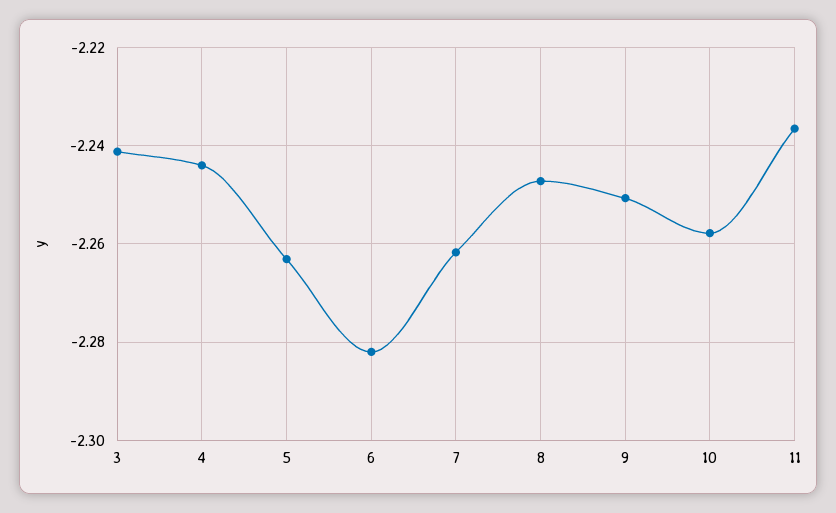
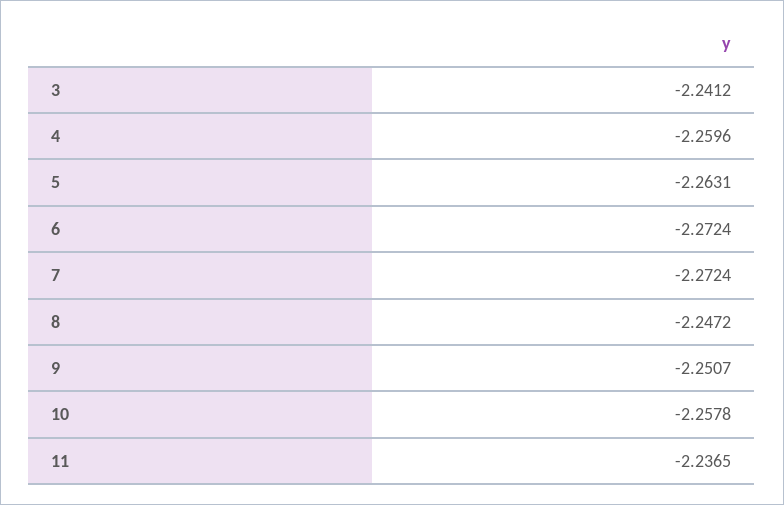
  {
    "3": -2.2412,
-   "4": -2.244,
+   "4": -2.2596,
    "5": -2.2631,
-   "6": -2.282,
+   "6": -2.2724,
-   "7": -2.262,
+   "7": -2.2724,
    "8": -2.2472,
    "9": -2.2507,
    "10": -2.2578,
    "11": -2.2365
  }

